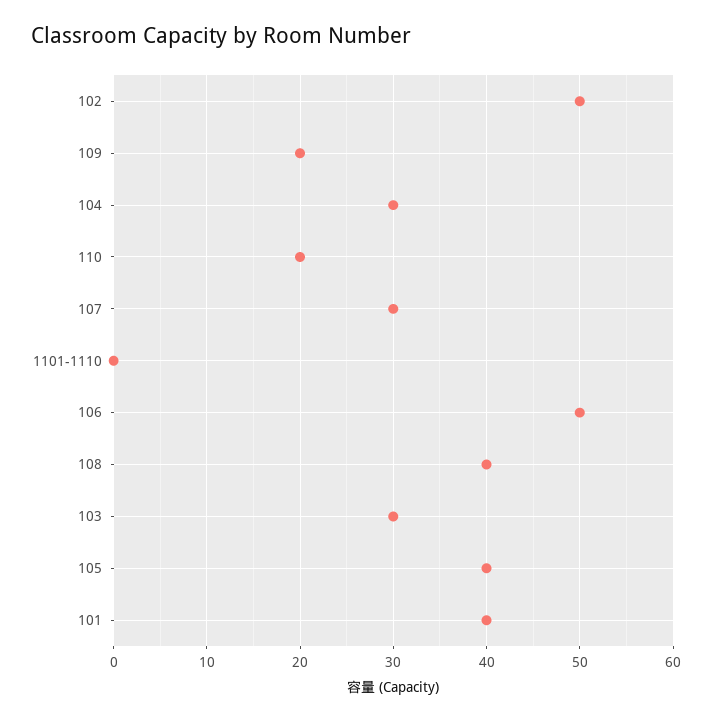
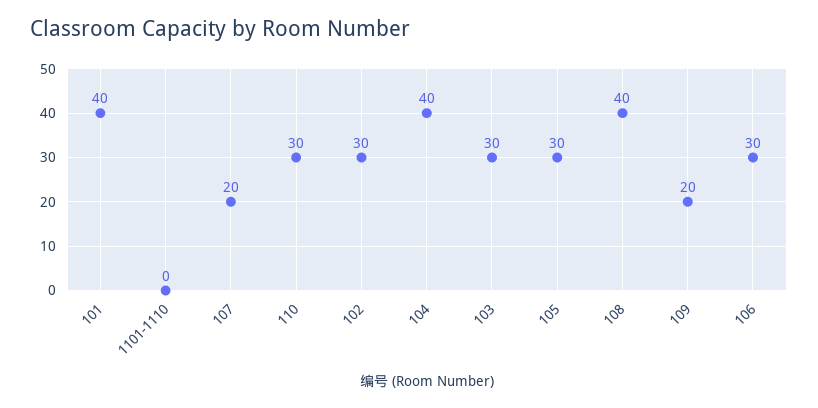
  {
-   "102": 50,
+   "102": 30,
    "109": 20,
-   "104": 30,
+   "104": 40,
-   "110": 20,
+   "110": 30,
-   "107": 30,
+   "107": 20,
    "1101-1110": 0,
-   "106": 50,
+   "106": 30,
    "108": 40,
    "103": 30,
-   "105": 40,
+   "105": 30,
    "101": 40
  }

